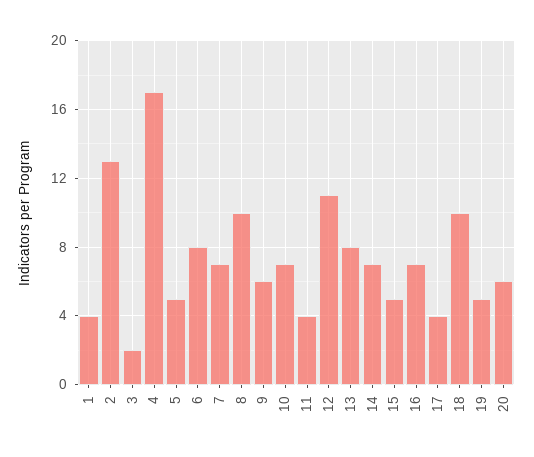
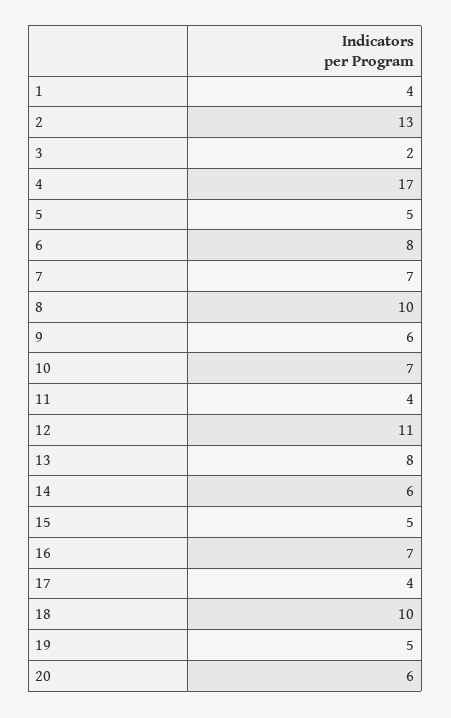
  {
    "1": 4,
    "2": 13,
    "3": 2,
    "4": 17,
    "5": 5,
    "6": 8,
    "7": 7,
    "8": 10,
    "9": 6,
    "10": 7,
    "11": 4,
    "12": 11,
    "13": 8,
-   "14": 7,
+   "14": 6,
    "15": 5,
    "16": 7,
    "17": 4,
    "18": 10,
    "19": 5,
    "20": 6
  }

